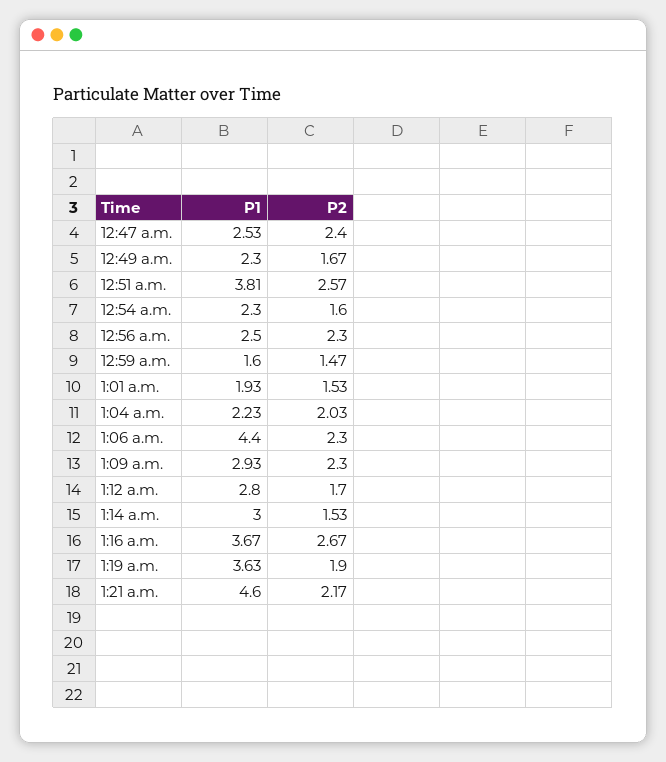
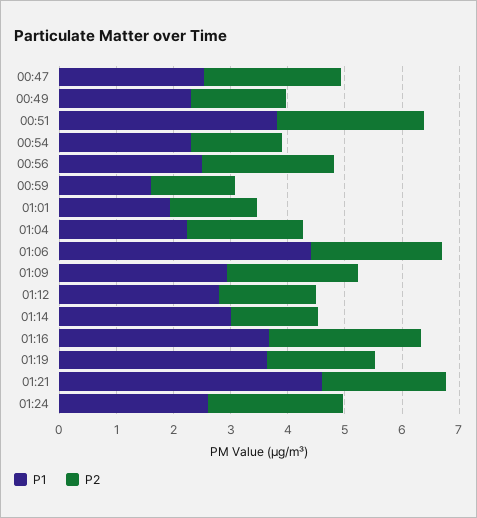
  {
    "P1": {
      "12:47 a.m.": 2.53,
      "12:49 a.m.": 2.3,
      "12:51 a.m.": 3.81,
      "12:54 a.m.": 2.3,
      "12:56 a.m.": 2.5,
      "12:59 a.m.": 1.6,
      "1:01 a.m.": 1.93,
      "1:04 a.m.": 2.23,
      "1:06 a.m.": 4.4,
      "1:09 a.m.": 2.93,
      "1:12 a.m.": 2.8,
      "1:14 a.m.": 3,
      "1:16 a.m.": 3.67,
      "1:19 a.m.": 3.63,
-     "1:21 a.m.": 4.6
+     "1:21 a.m.": 4.6,
+     "01:24": 2.6
    },
    "P2": {
      "12:47 a.m.": 2.4,
      "12:49 a.m.": 1.67,
      "12:51 a.m.": 2.57,
      "12:54 a.m.": 1.6,
      "12:56 a.m.": 2.3,
      "12:59 a.m.": 1.47,
      "1:01 a.m.": 1.53,
      "1:04 a.m.": 2.03,
      "1:06 a.m.": 2.3,
      "1:09 a.m.": 2.3,
      "1:12 a.m.": 1.7,
      "1:14 a.m.": 1.53,
      "1:16 a.m.": 2.67,
      "1:19 a.m.": 1.9,
-     "1:21 a.m.": 2.17
+     "1:21 a.m.": 2.17,
+     "01:24": 2.4
    }
  }

